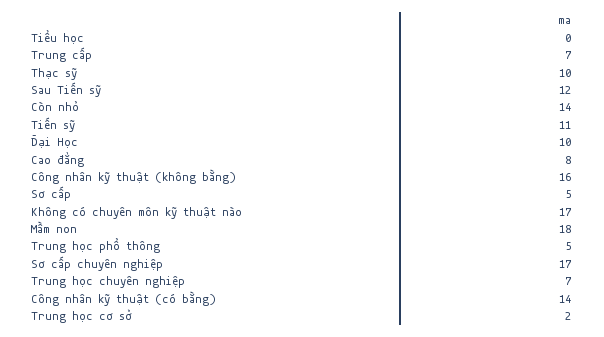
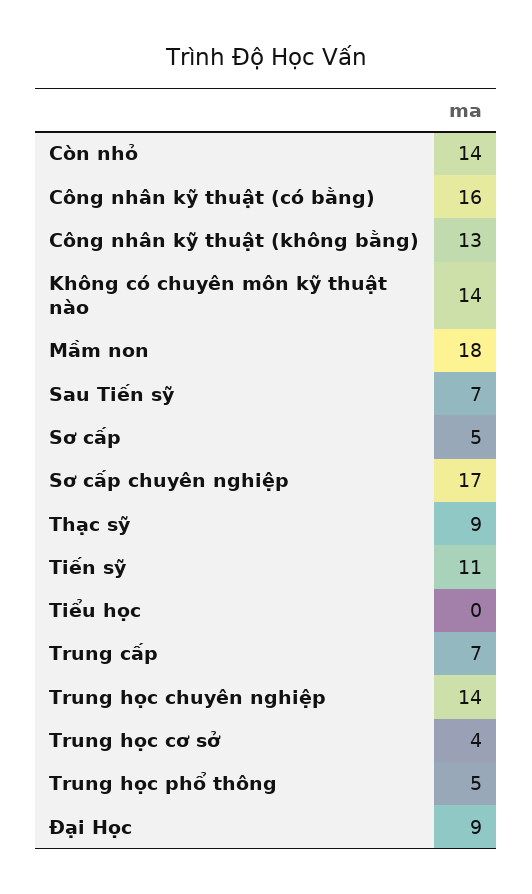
  {
    "Tiểu học": 0,
    "Trung cấp": 7,
-   "Thạc sỹ": 10,
+   "Thạc sỹ": 9,
-   "Sau Tiến sỹ": 12,
+   "Sau Tiến sỹ": 7,
    "Còn nhỏ": 14,
    "Tiến sỹ": 11,
-   "Đại Học": 10,
+   "Đại Học": 9,
-   "Cao đẳng": 8,
-   "Công nhân kỹ thuật (không bằng)": 16,
+   "Công nhân kỹ thuật (không bằng)": 13,
    "Sơ cấp": 5,
-   "Không có chuyên môn kỹ thuật nào": 17,
+   "Không có chuyên môn kỹ thuật nào": 14,
    "Mầm non": 18,
    "Trung học phổ thông": 5,
    "Sơ cấp chuyên nghiệp": 17,
-   "Trung học chuyên nghiệp": 7,
+   "Trung học chuyên nghiệp": 14,
-   "Công nhân kỹ thuật (có bằng)": 14,
+   "Công nhân kỹ thuật (có bằng)": 16,
-   "Trung học cơ sở": 2
+   "Trung học cơ sở": 4
  }

